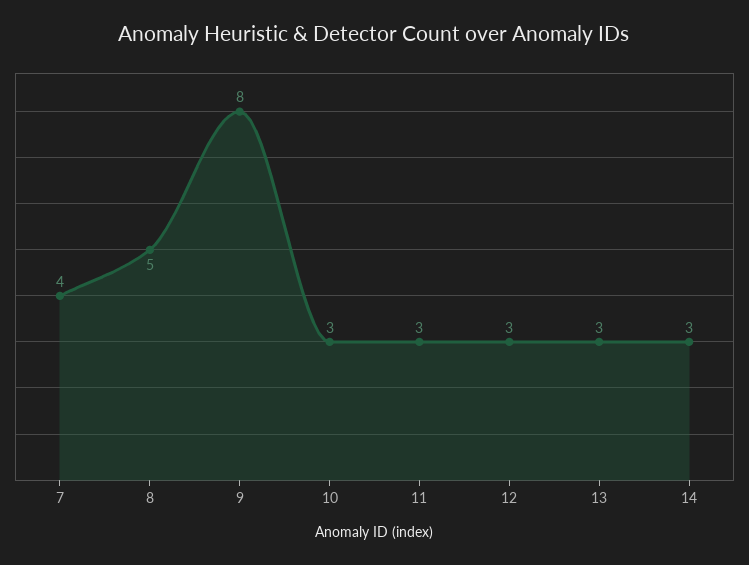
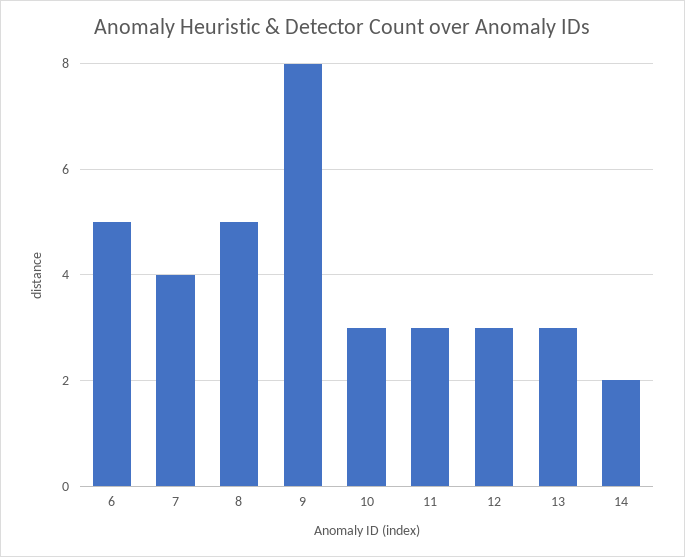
  {
    "7": 4,
    "8": 5,
    "9": 8,
    "10": 3,
    "11": 3,
    "12": 3,
    "13": 3,
-   "14": 3
+   "14": 2,
+   "6": 5
  }

